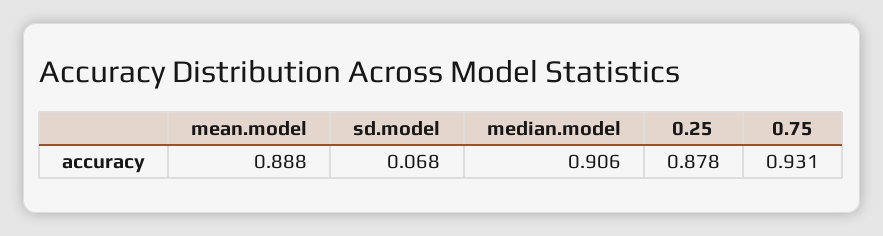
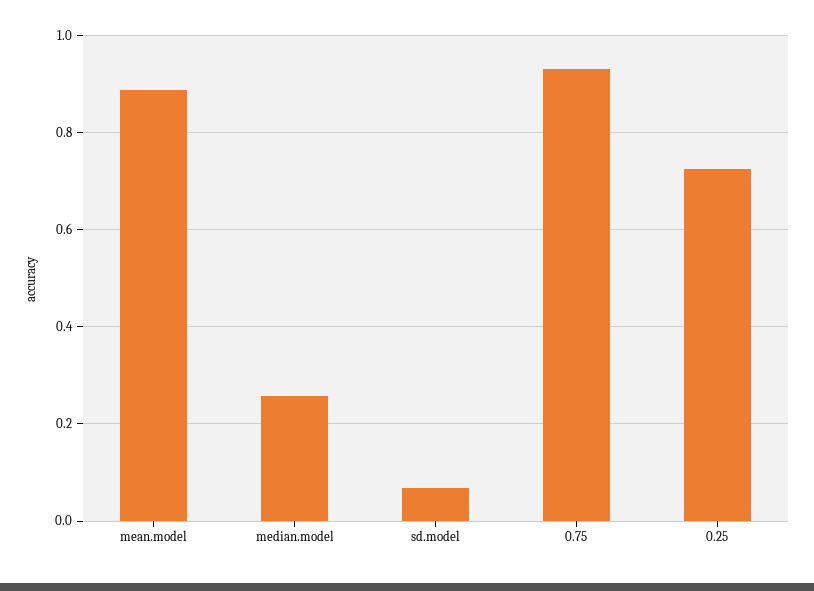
  {
    "mean.model": 0.888,
    "sd.model": 0.068,
-   "median.model": 0.906,
+   "median.model": 0.26,
-   "0.25": 0.878,
+   "0.25": 0.72,
    "0.75": 0.931
  }

